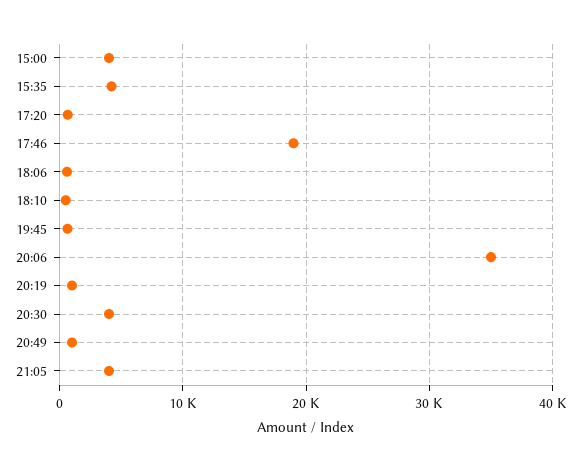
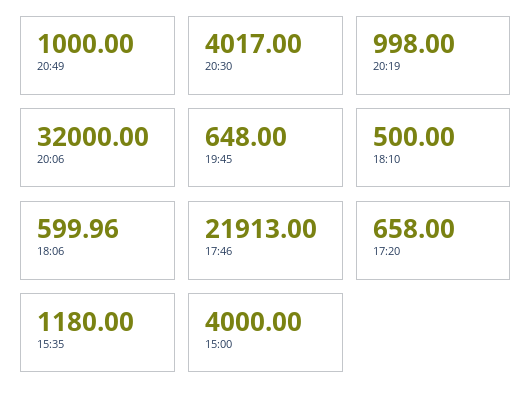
  {
    "15:00": 4000,
-   "15:35": 4000,
+   "15:35": 1180,
    "17:20": 658,
-   "17:46": 19000,
+   "17:46": 21913,
    "18:06": 599.96,
    "18:10": 500,
    "19:45": 648,
-   "20:06": 35000,
+   "20:06": 32000,
    "20:19": 998,
    "20:30": 4017,
-   "20:49": 1000,
+   "20:49": 1000
-   "21:05": 4000
  }

